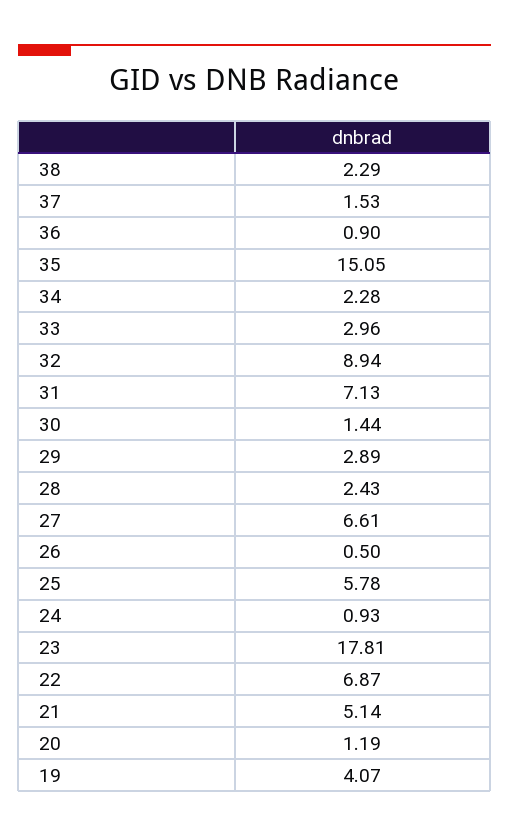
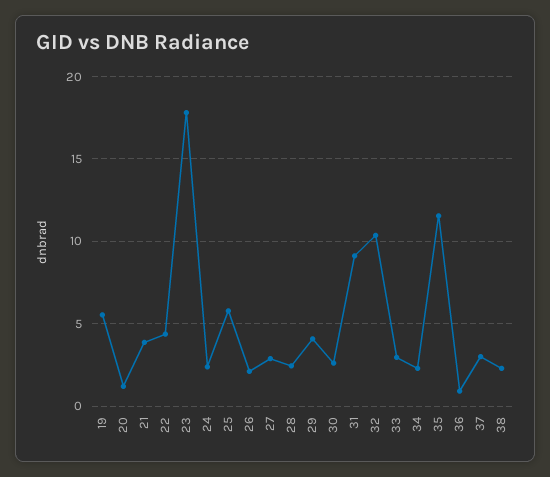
  {
    "38": 2.29,
-   "37": 1.53,
+   "37": 3,
    "36": 0.9,
-   "35": 15.05,
+   "35": 11.5,
    "34": 2.28,
    "33": 2.96,
-   "32": 8.94,
+   "32": 10.5,
-   "31": 7.13,
+   "31": 9,
-   "30": 1.44,
+   "30": 2.5,
-   "29": 2.89,
+   "29": 4,
    "28": 2.43,
-   "27": 6.61,
+   "27": 3,
-   "26": 0.5,
+   "26": 2,
    "25": 5.78,
-   "24": 0.93,
+   "24": 2.5,
    "23": 17.81,
-   "22": 6.87,
+   "22": 4.5,
-   "21": 5.14,
+   "21": 4,
    "20": 1.19,
-   "19": 4.07
+   "19": 5.5
  }

